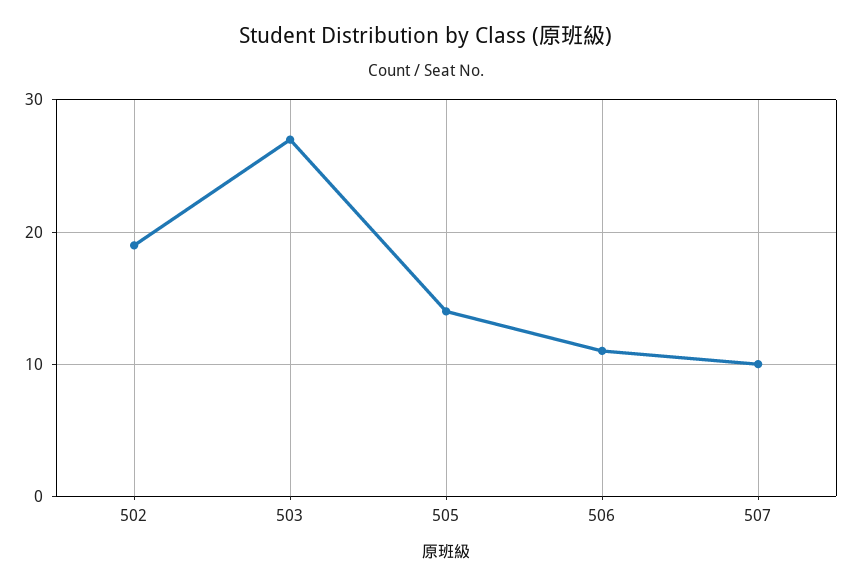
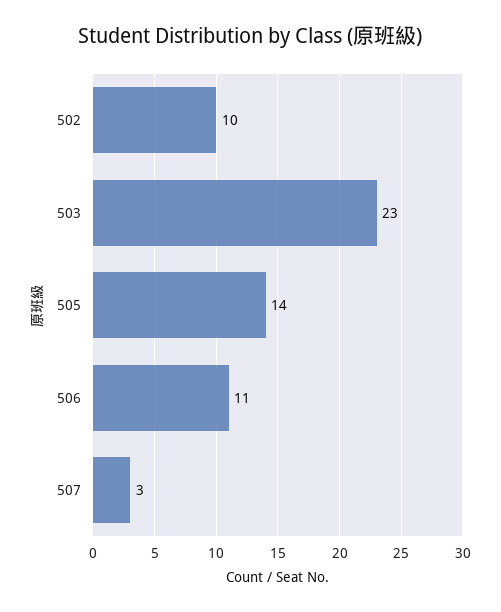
  {
-   "502": 19,
+   "502": 10,
-   "503": 27,
+   "503": 23,
    "505": 14,
    "506": 11,
-   "507": 10
+   "507": 3
  }

